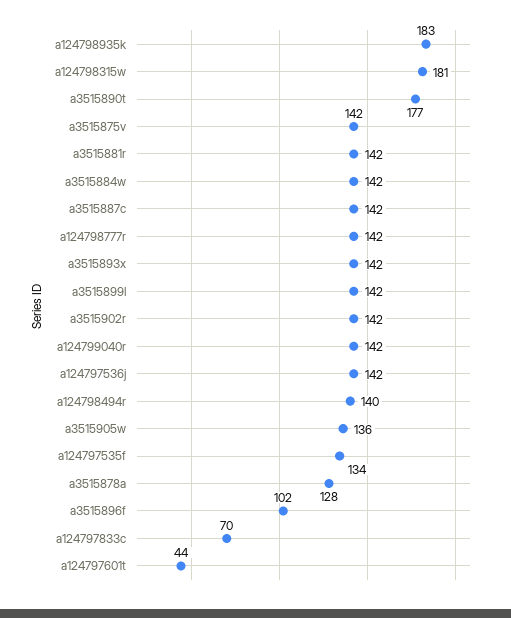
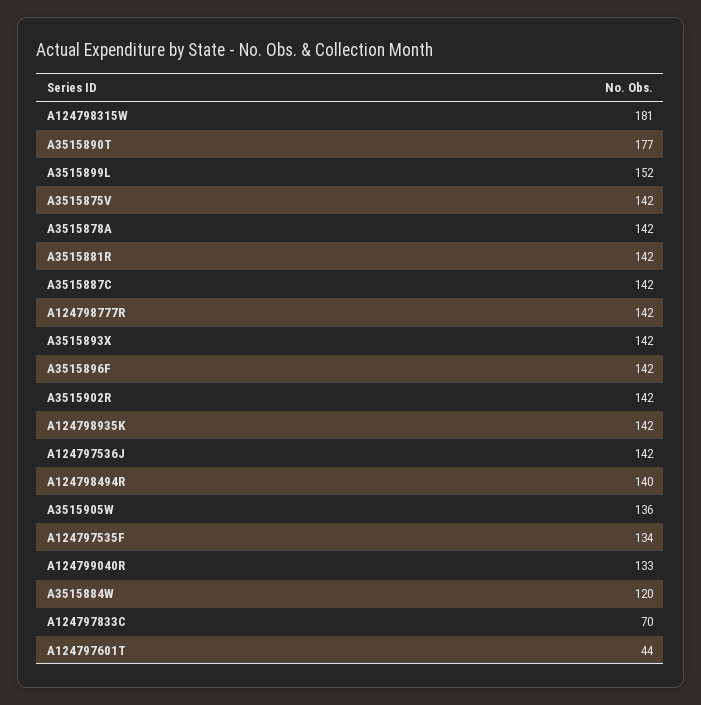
  {
-   "a124798935k": 183,
+   "a124798935k": 142,
    "a124798315w": 181,
    "a3515890t": 177,
    "a3515875v": 142,
    "a3515881r": 142,
-   "a3515884w": 142,
+   "a3515884w": 120,
    "a3515887c": 142,
    "a124798777r": 142,
    "a3515893x": 142,
-   "a3515899l": 142,
+   "a3515899l": 152,
    "a3515902r": 142,
-   "a124799040r": 142,
+   "a124799040r": 133,
    "a124797536j": 142,
    "a124798494r": 140,
    "a3515905w": 136,
    "a124797535f": 134,
-   "a3515878a": 128,
+   "a3515878a": 142,
-   "a3515896f": 102,
+   "a3515896f": 142,
    "a124797833c": 70,
    "a124797601t": 44
  }

